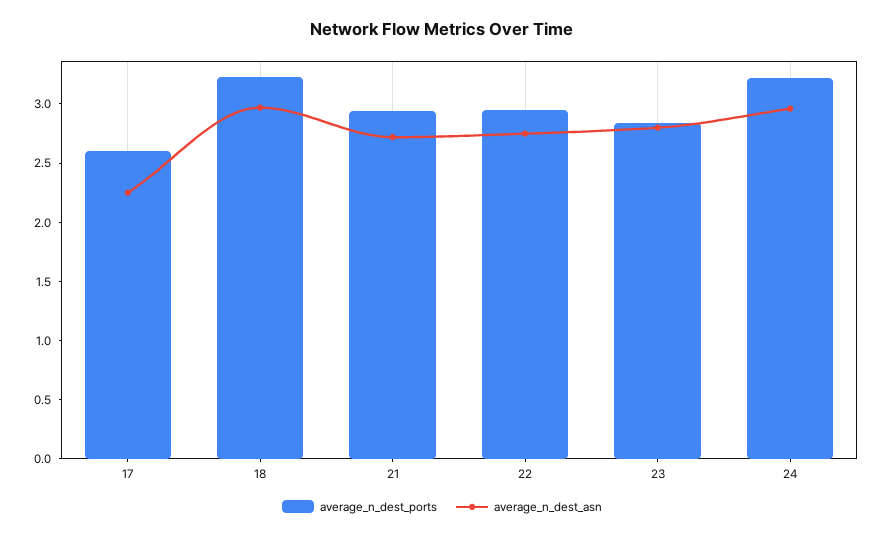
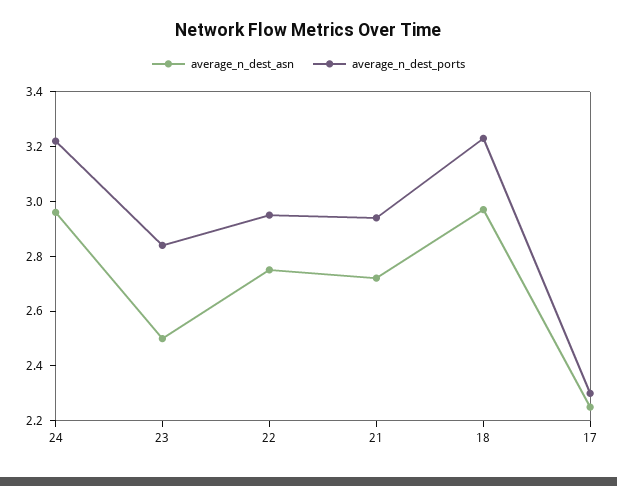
  {
    "average_n_dest_ports": {
-     "17": 2.6,
+     "17": 2.3,
      "18": 3.25,
      "21": 2.95,
      "22": 2.95,
      "23": 2.85,
      "24": 3.2
    },
    "average_n_dest_asn": {
      "17": 2.25,
      "18": 2.95,
      "21": 2.7,
      "22": 2.75,
-     "23": 2.8,
+     "23": 2.5,
      "24": 2.95
    }
  }

